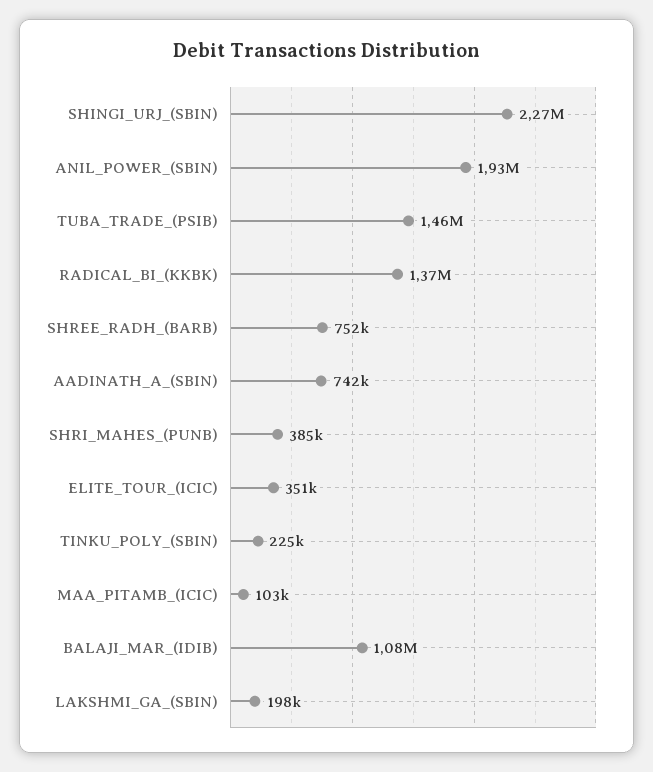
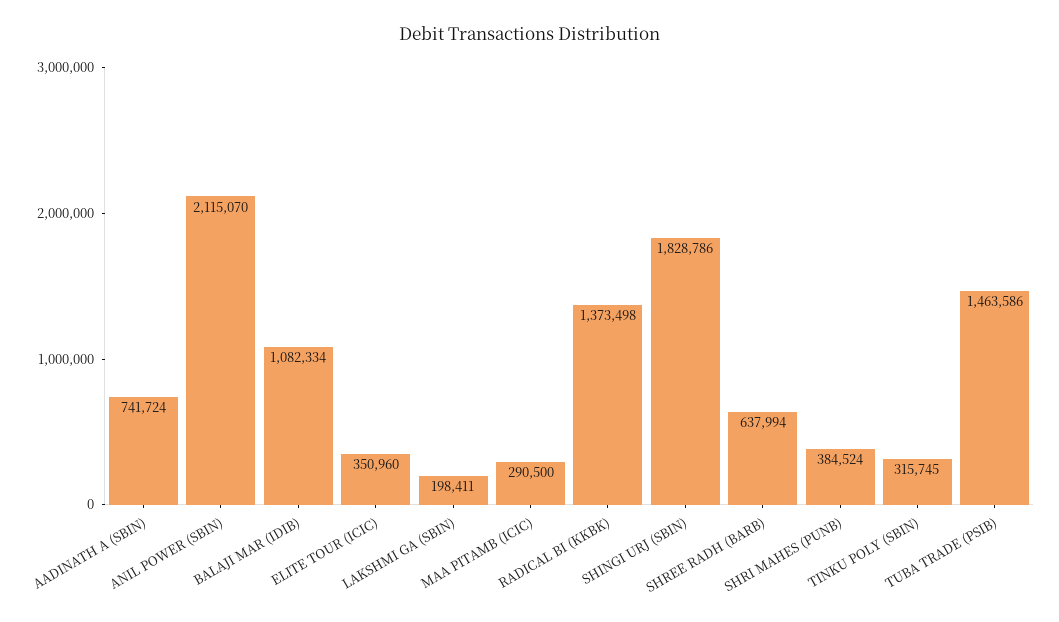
  {
-   "SHINGI_URJ_(SBIN)": 2270000,
+   "SHINGI_URJ_(SBIN)": 1828786,
-   "ANIL_POWER_(SBIN)": 1930000,
+   "ANIL_POWER_(SBIN)": 2115070,
    "TUBA_TRADE_(PSIB)": 1463586,
    "RADICAL_BI_(KKBK)": 1373498,
-   "SHREE_RADH_(BARB)": 752000,
+   "SHREE_RADH_(BARB)": 637994,
    "AADINATH_A_(SBIN)": 741724,
    "SHRI_MAHES_(PUNB)": 384524,
    "ELITE_TOUR_(ICIC)": 350960,
-   "TINKU_POLY_(SBIN)": 225000,
+   "TINKU_POLY_(SBIN)": 315745,
-   "MAA_PITAMB_(ICIC)": 103000,
+   "MAA_PITAMB_(ICIC)": 290500,
    "BALAJI_MAR_(IDIB)": 1082334,
    "LAKSHMI_GA_(SBIN)": 198411
  }

